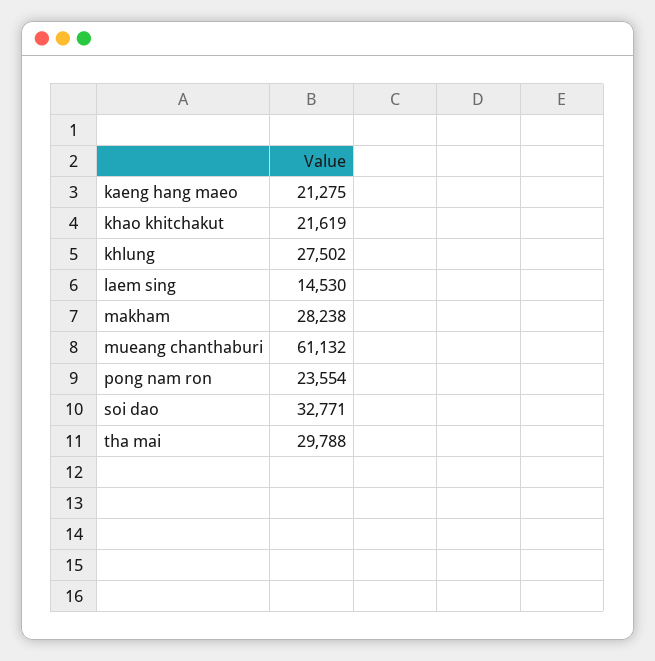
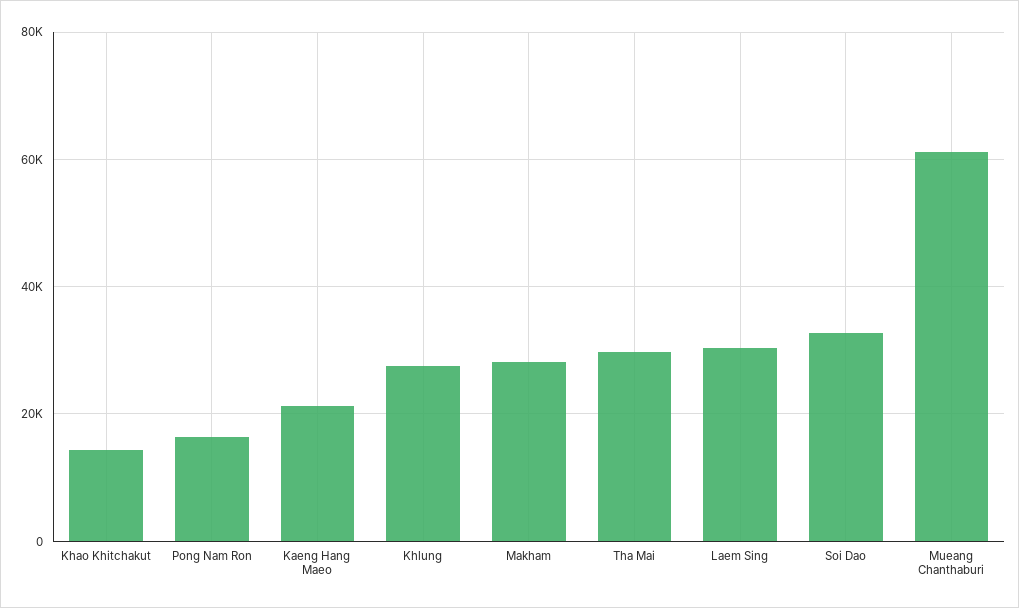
  {
    "kaeng hang maeo": 21275,
-   "khao khitchakut": 21619,
+   "khao khitchakut": 14000,
    "khlung": 27502,
-   "laem sing": 14530,
+   "laem sing": 30000,
    "makham": 28238,
    "mueang chanthaburi": 61132,
-   "pong nam ron": 23554,
+   "pong nam ron": 16000,
    "soi dao": 32771,
    "tha mai": 29788
  }

